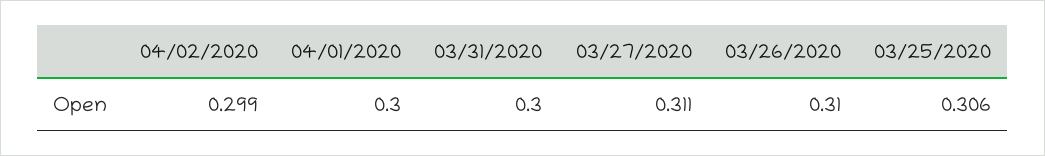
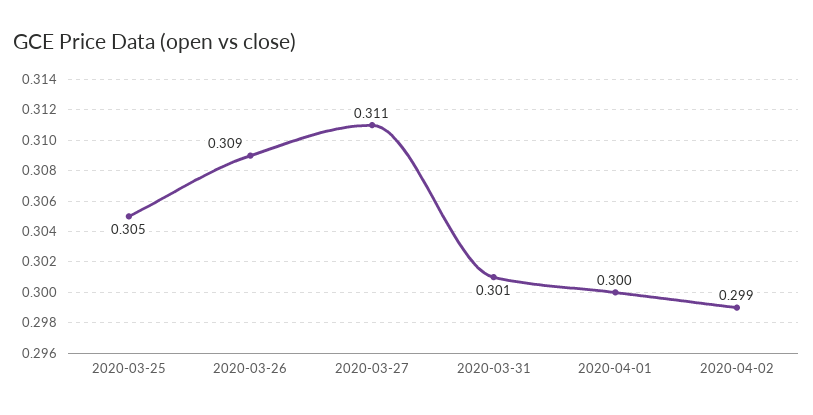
  {
    "04/02/2020": 0.299,
    "04/01/2020": 0.3,
-   "03/31/2020": 0.3,
+   "03/31/2020": 0.301,
    "03/27/2020": 0.311,
-   "03/26/2020": 0.31,
+   "03/26/2020": 0.309,
-   "03/25/2020": 0.306
+   "03/25/2020": 0.305
  }

